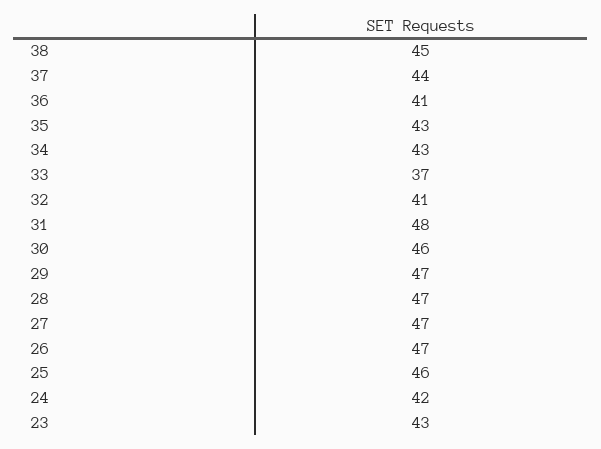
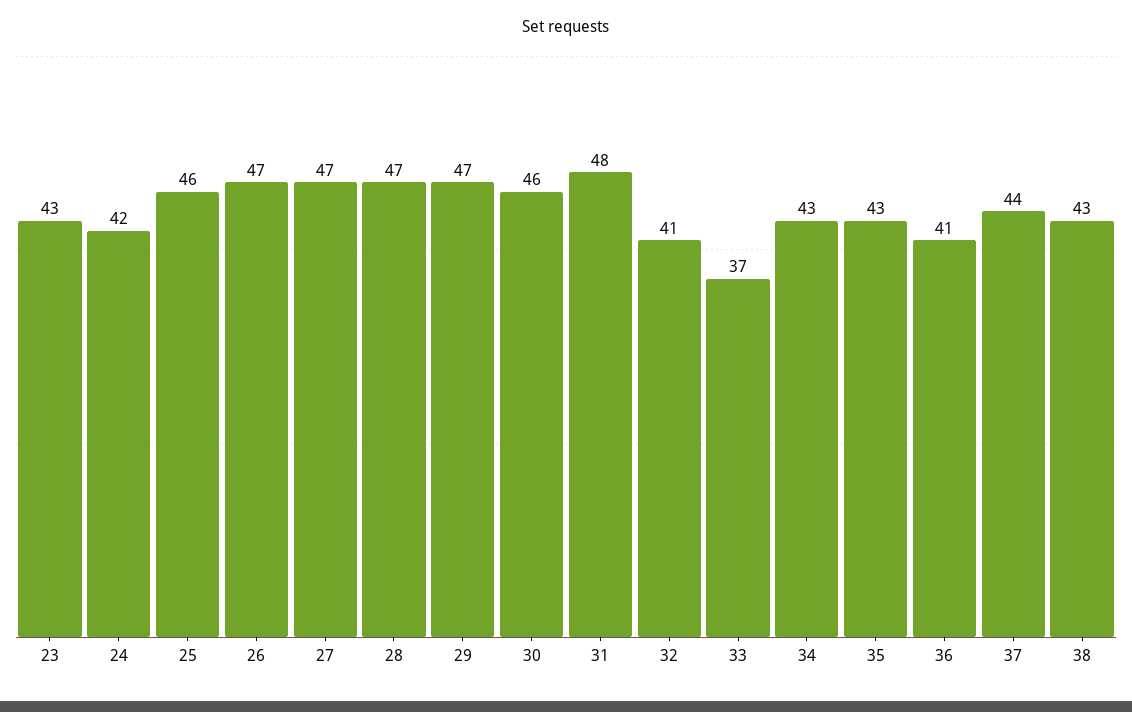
  {
-   "38": 45,
+   "38": 43,
    "37": 44,
    "36": 41,
    "35": 43,
    "34": 43,
    "33": 37,
    "32": 41,
    "31": 48,
    "30": 46,
    "29": 47,
    "28": 47,
    "27": 47,
    "26": 47,
    "25": 46,
    "24": 42,
    "23": 43
  }

